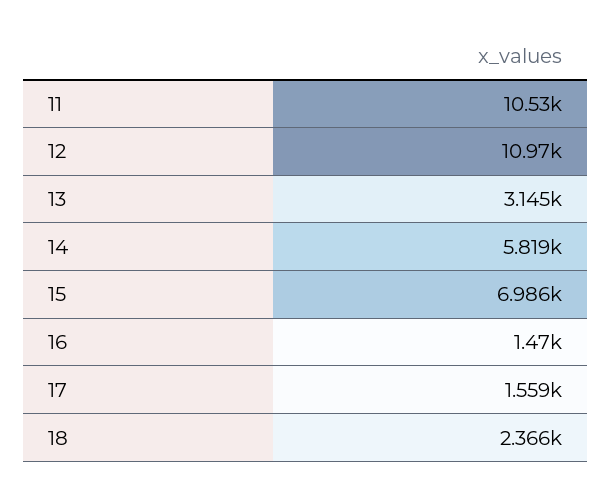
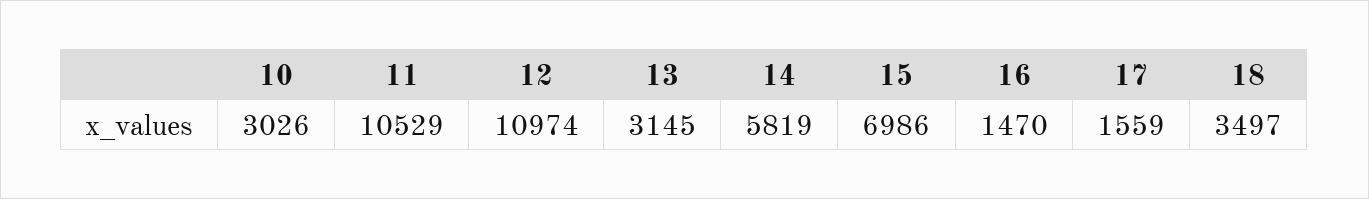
  {
    "11": 10529,
    "12": 10974,
    "13": 3145,
    "14": 5819,
    "15": 6986,
    "16": 1470,
    "17": 1559,
-   "18": 2366
+   "18": 3497,
+   "10": 3026
  }

